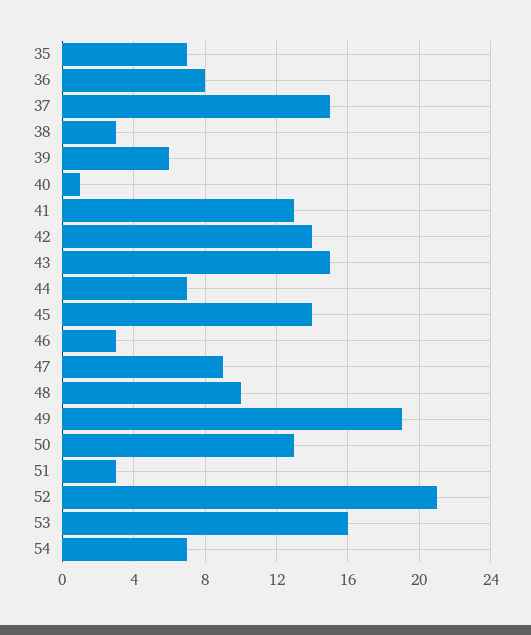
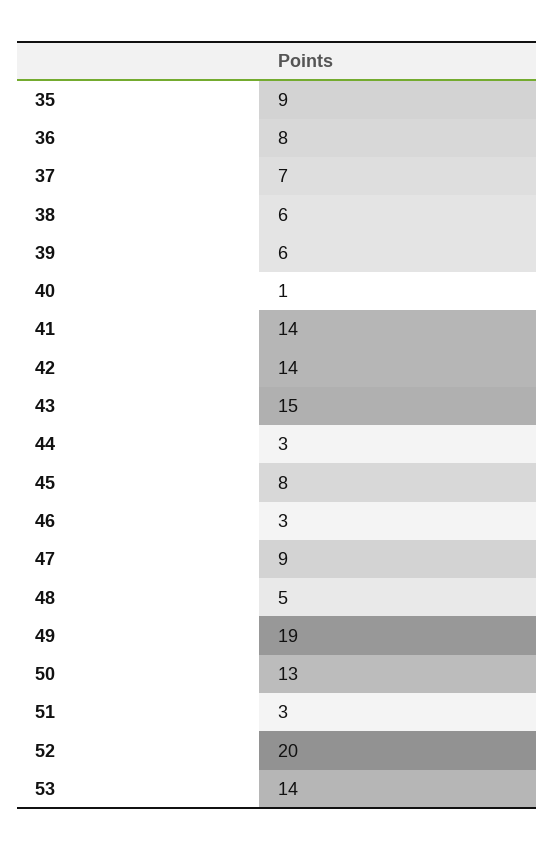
  {
-   "35": 7,
+   "35": 9,
    "36": 8,
-   "37": 15,
+   "37": 7,
-   "38": 3,
+   "38": 6,
    "39": 6,
    "40": 1,
-   "41": 13,
+   "41": 14,
    "42": 14,
    "43": 15,
-   "44": 7,
+   "44": 3,
-   "45": 14,
+   "45": 8,
    "46": 3,
    "47": 9,
-   "48": 10,
+   "48": 5,
    "49": 19,
    "50": 13,
    "51": 3,
-   "52": 21,
+   "52": 20,
-   "53": 16,
+   "53": 14
-   "54": 7
  }

